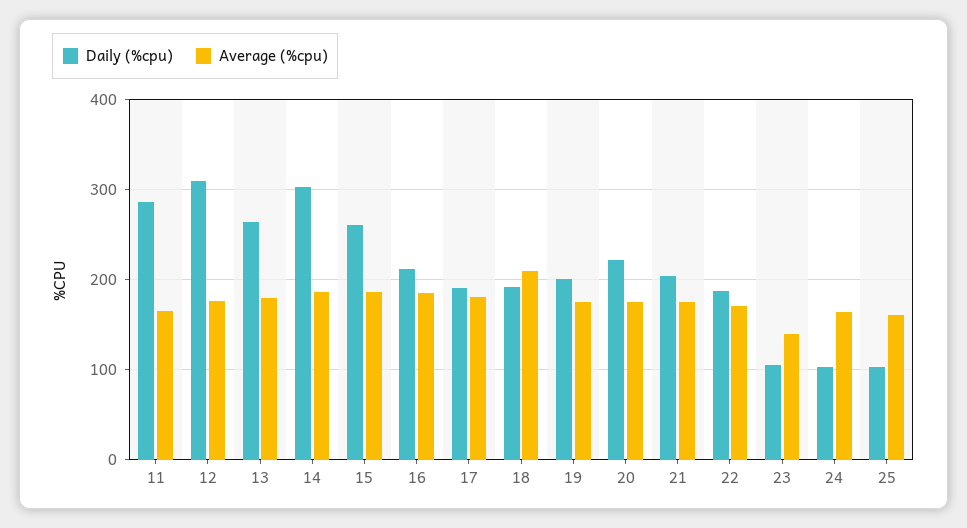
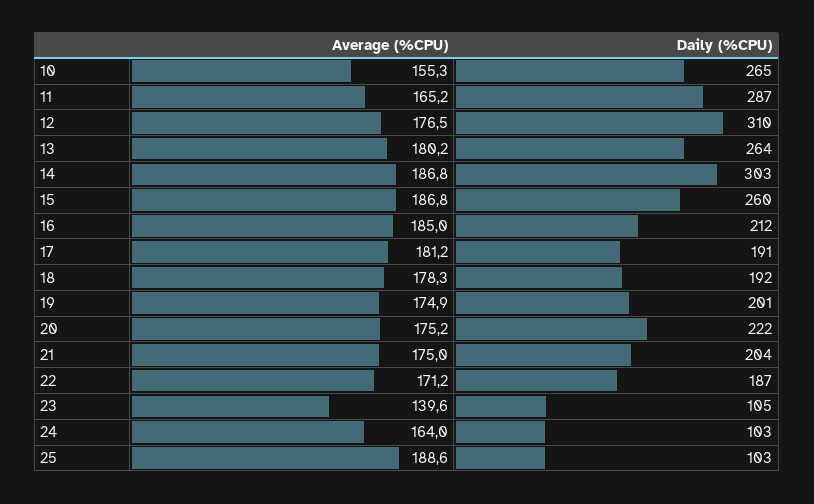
  {
    "Daily (%cpu)": {
      "11": 287,
      "12": 310,
      "13": 264,
      "14": 303,
      "15": 260,
      "16": 212,
      "17": 191,
      "18": 192,
      "19": 201,
      "20": 222,
      "21": 204,
      "22": 187,
      "23": 105,
      "24": 103,
-     "25": 103
+     "25": 103,
+     "10": 265
    },
    "Average (%cpu)": {
      "11": 165.2,
      "12": 176.5,
      "13": 180.2,
      "14": 186.8,
      "15": 186.8,
      "16": 185,
      "17": 181.2,
-     "18": 210,
+     "18": 178.3,
      "19": 174.9,
      "20": 175.2,
      "21": 175,
      "22": 171.2,
      "23": 139.6,
      "24": 164,
-     "25": 160
+     "25": 188.6,
+     "10": 155.3
    }
  }

